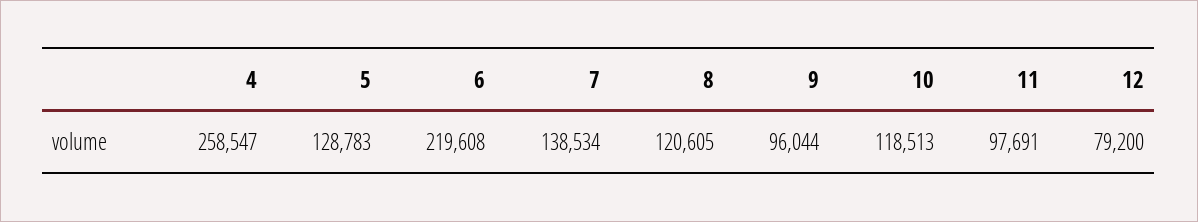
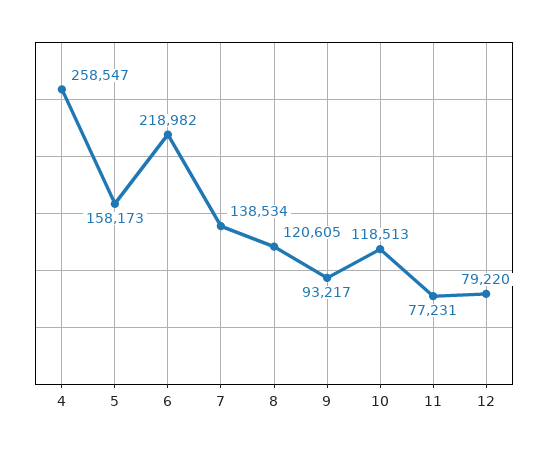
  {
    "4": 258547,
-   "5": 128783,
+   "5": 158173,
-   "6": 219608,
+   "6": 218982,
    "7": 138534,
    "8": 120605,
-   "9": 96044,
+   "9": 93217,
    "10": 118513,
-   "11": 97691,
+   "11": 77231,
-   "12": 79200
+   "12": 79220
  }

